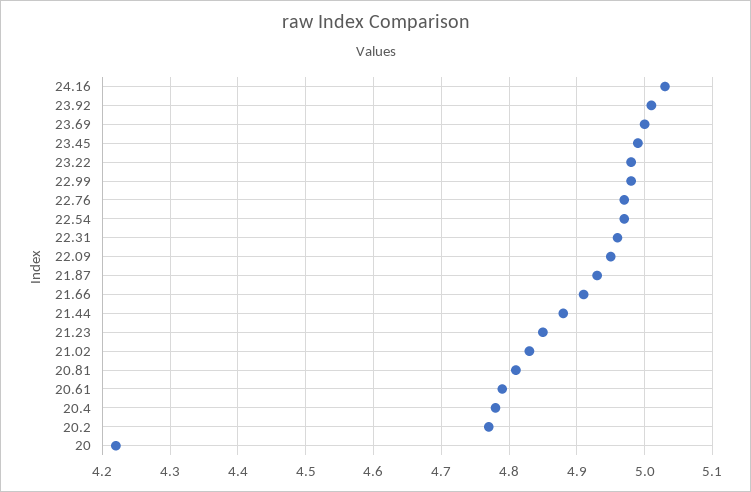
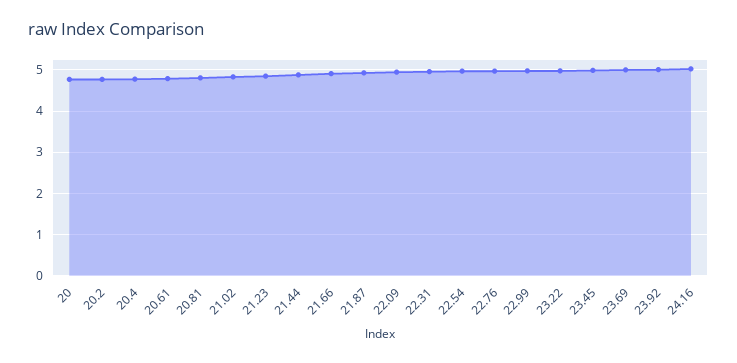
  {
    "24.16": 5.03,
    "23.92": 5.01,
    "23.69": 5,
    "23.45": 4.99,
    "23.22": 4.98,
    "22.99": 4.98,
    "22.76": 4.97,
    "22.54": 4.97,
    "22.31": 4.96,
    "22.09": 4.95,
    "21.87": 4.93,
    "21.66": 4.91,
    "21.44": 4.88,
    "21.23": 4.85,
    "21.02": 4.83,
    "20.81": 4.81,
    "20.61": 4.79,
    "20.4": 4.78,
    "20.2": 4.77,
-   "20": 4.22
+   "20": 4.8
  }

